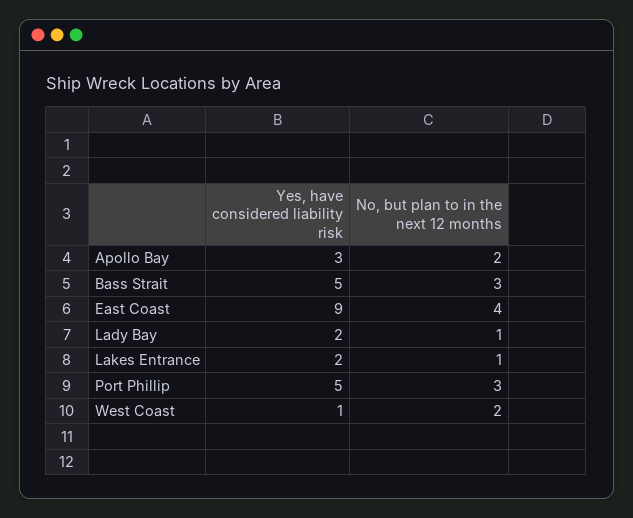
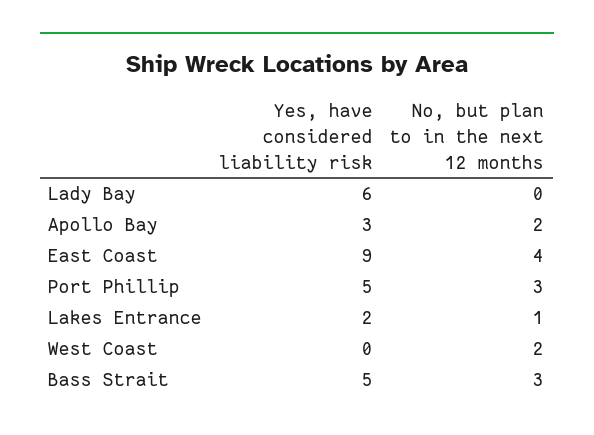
  {
    "Yes, have considered liability risk": {
      "Apollo Bay": 3,
      "Bass Strait": 5,
      "East Coast": 9,
-     "Lady Bay": 2,
+     "Lady Bay": 6,
      "Lakes Entrance": 2,
      "Port Phillip": 5,
-     "West Coast": 1
+     "West Coast": 0
    },
    "No, but plan to in the next 12 months": {
      "Apollo Bay": 2,
      "Bass Strait": 3,
      "East Coast": 4,
-     "Lady Bay": 1,
+     "Lady Bay": 0,
      "Lakes Entrance": 1,
      "Port Phillip": 3,
      "West Coast": 2
    }
  }

